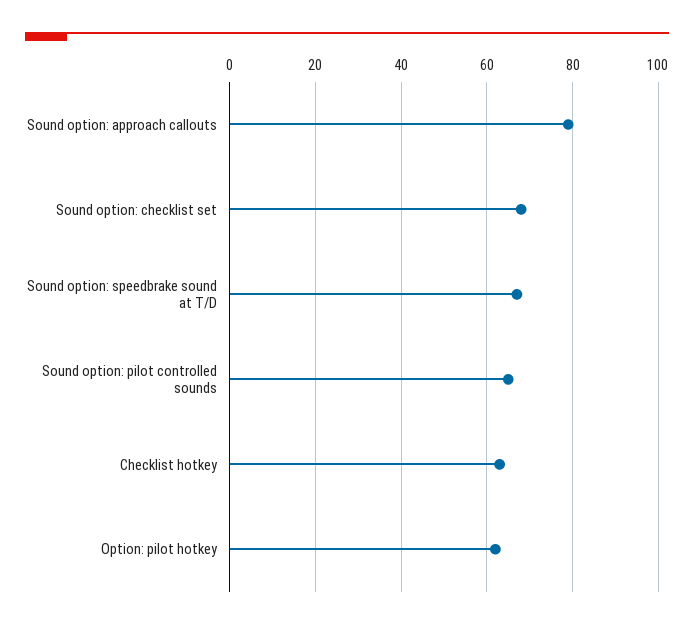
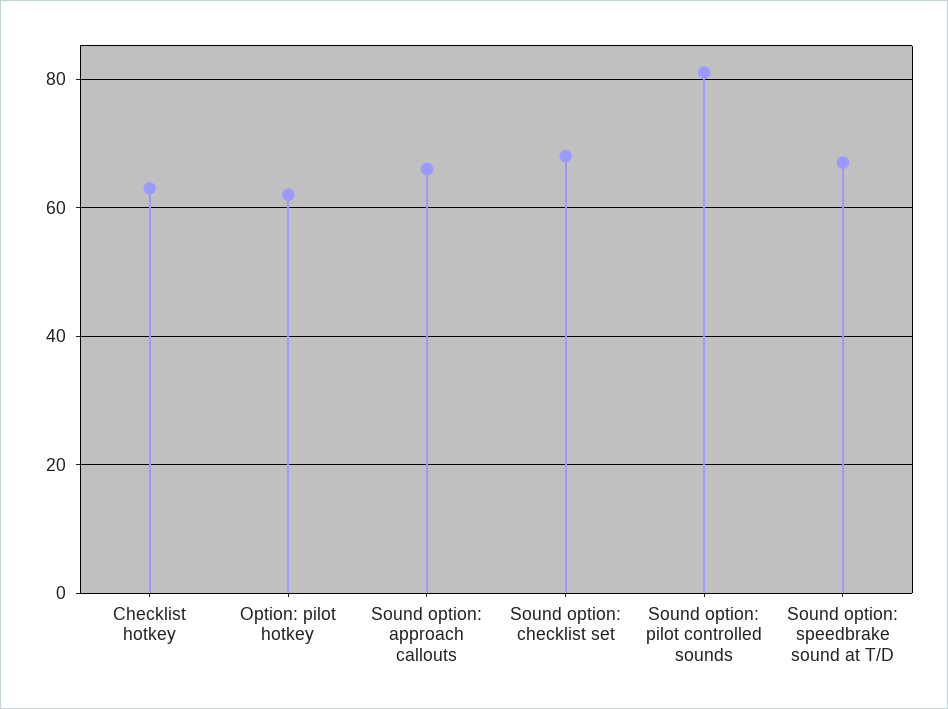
  {
-   "Sound option: approach callouts": 80,
+   "Sound option: approach callouts": 65,
    "Sound option: checklist set": 70,
    "Sound option: speedbrake sound at T/D": 65,
-   "Sound option: pilot controlled sounds": 65,
+   "Sound option: pilot controlled sounds": 80,
    "Checklist hotkey": 65,
    "Option: pilot hotkey": 60
  }

